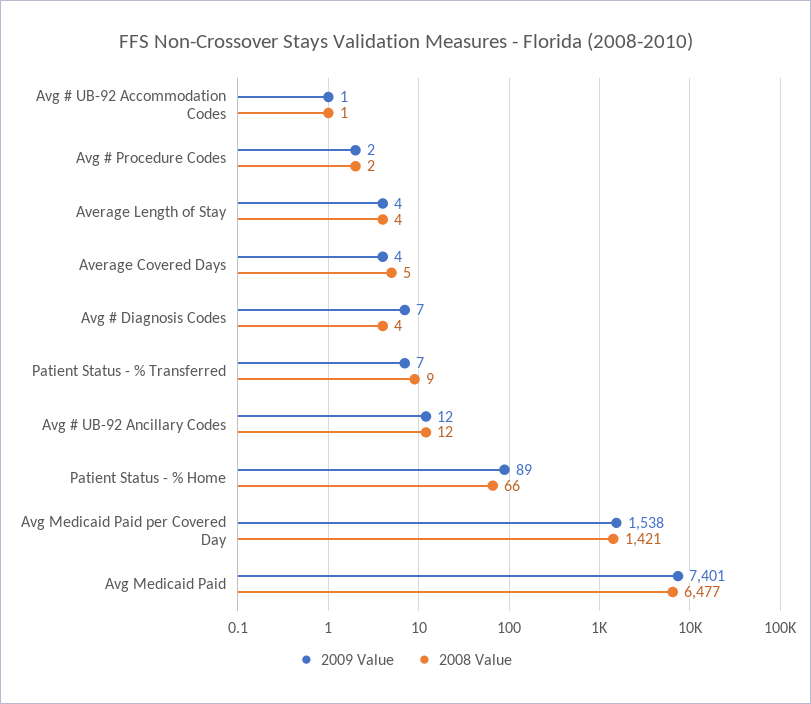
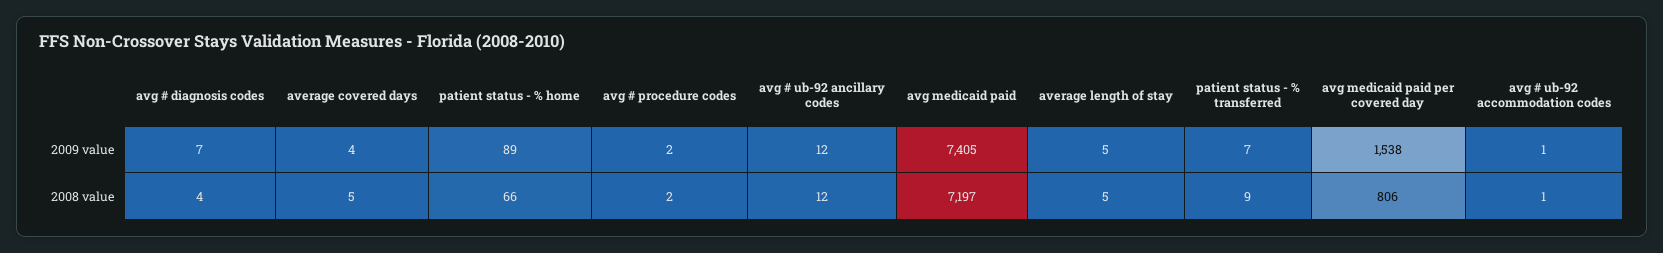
  {
    "2009 Value": {
      "Avg # UB-92 Accommodation Codes": 1,
      "Avg # Procedure Codes": 2,
-     "Average Length of Stay": 4,
+     "Average Length of Stay": 5,
      "Average Covered Days": 4,
      "Avg # Diagnosis Codes": 7,
      "Patient Status - % Transferred": 7,
      "Avg # UB-92 Ancillary Codes": 12,
      "Patient Status - % Home": 89,
      "Avg Medicaid Paid per Covered Day": 1538,
-     "Avg Medicaid Paid": 7401
+     "Avg Medicaid Paid": 7405
    },
    "2008 Value": {
      "Avg # UB-92 Accommodation Codes": 1,
      "Avg # Procedure Codes": 2,
-     "Average Length of Stay": 4,
+     "Average Length of Stay": 5,
      "Average Covered Days": 5,
      "Avg # Diagnosis Codes": 4,
      "Patient Status - % Transferred": 9,
      "Avg # UB-92 Ancillary Codes": 12,
      "Patient Status - % Home": 66,
-     "Avg Medicaid Paid per Covered Day": 1421,
+     "Avg Medicaid Paid per Covered Day": 806,
-     "Avg Medicaid Paid": 6477
+     "Avg Medicaid Paid": 7197
    }
  }

